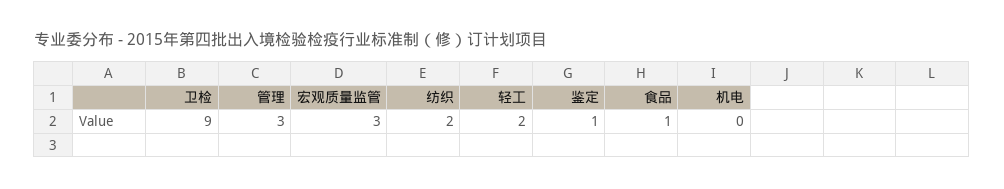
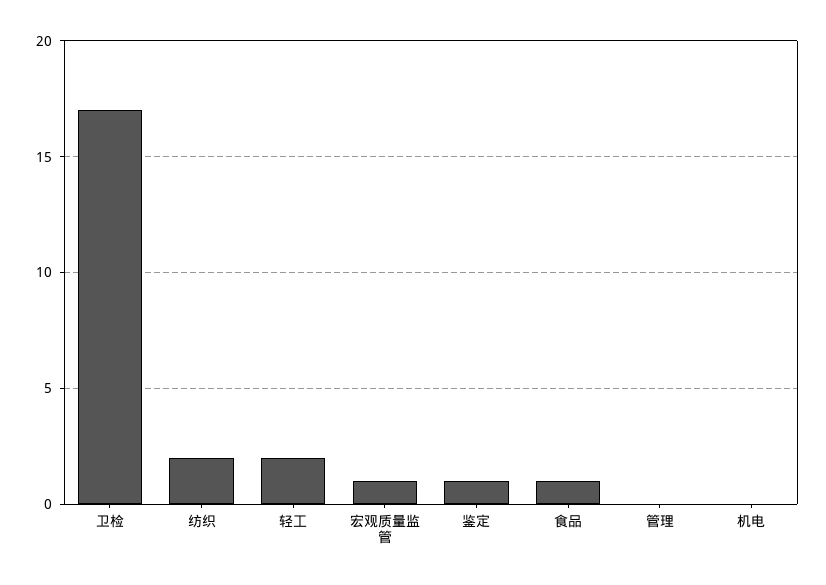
  {
-   "卫检": 9,
+   "卫检": 17,
-   "管理": 3,
+   "管理": 0,
-   "宏观质量监管": 3,
+   "宏观质量监管": 1,
    "纺织": 2,
    "轻工": 2,
    "鉴定": 1,
    "食品": 1,
    "机电": 0
  }

